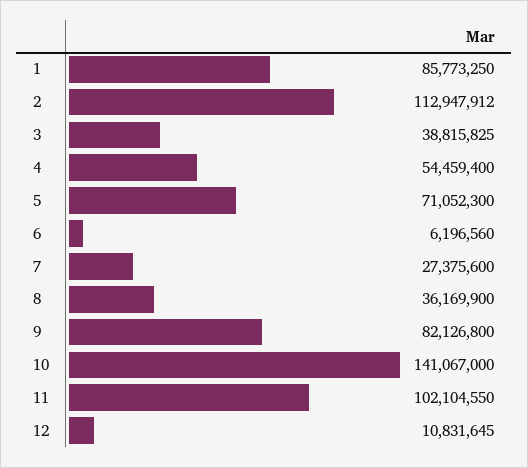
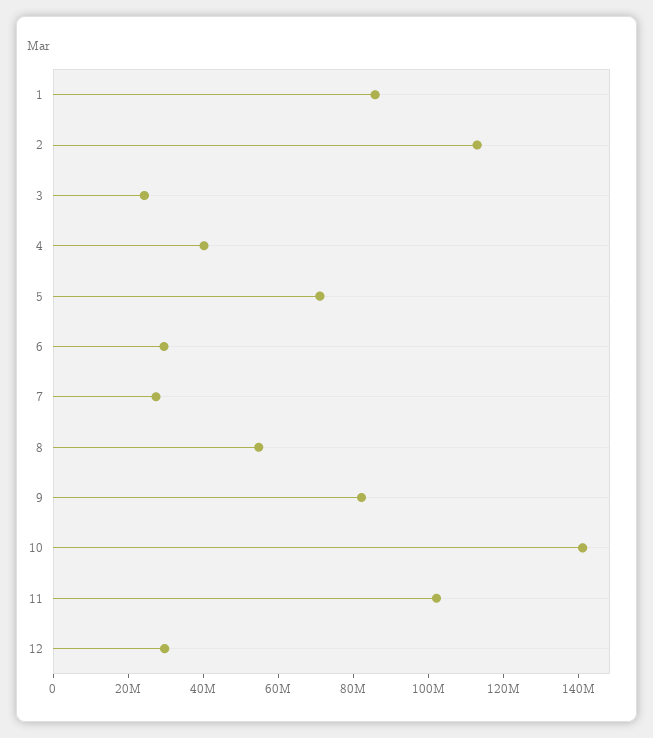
  {
    "1": 85773250,
    "2": 112947912,
-   "3": 38815825,
+   "3": 25000000,
-   "4": 54459400,
+   "4": 40000000,
    "5": 71052300,
-   "6": 6196560,
+   "6": 30000000,
    "7": 27375600,
-   "8": 36169900,
+   "8": 55000000,
    "9": 82126800,
    "10": 141067000,
    "11": 102104550,
-   "12": 10831645
+   "12": 30000000
  }

